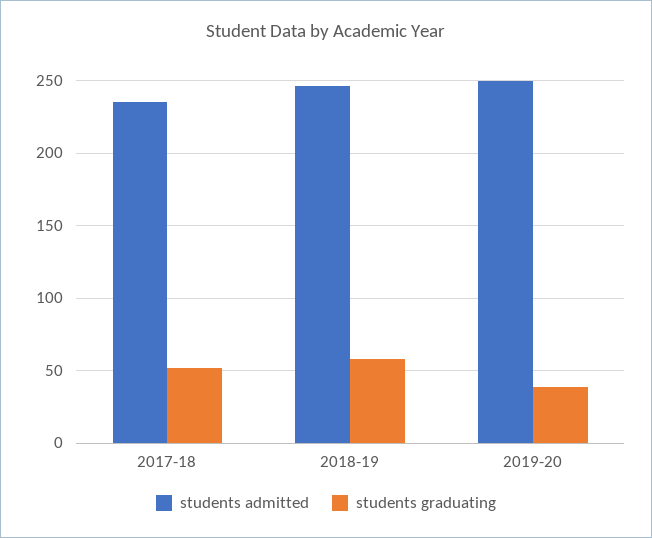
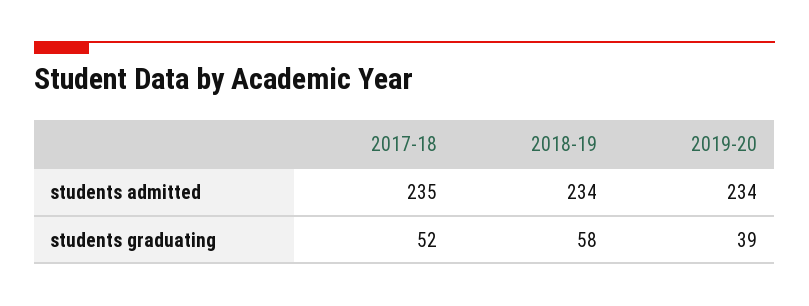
  {
    "students admitted": {
      "2017-18": 235,
-     "2018-19": 245,
+     "2018-19": 234,
-     "2019-20": 250
+     "2019-20": 234
    },
    "students graduating": {
      "2017-18": 52,
      "2018-19": 58,
      "2019-20": 39
    }
  }

